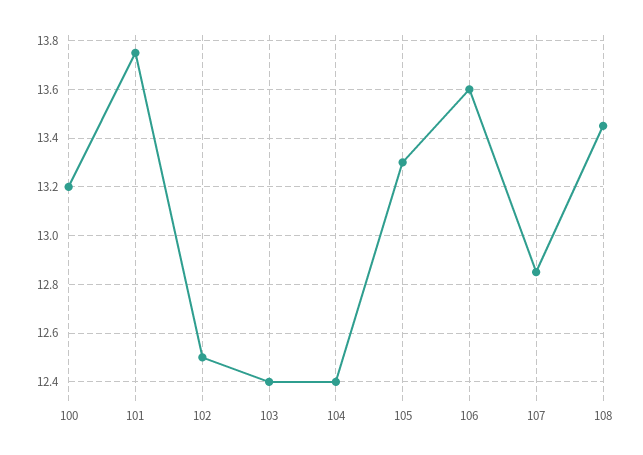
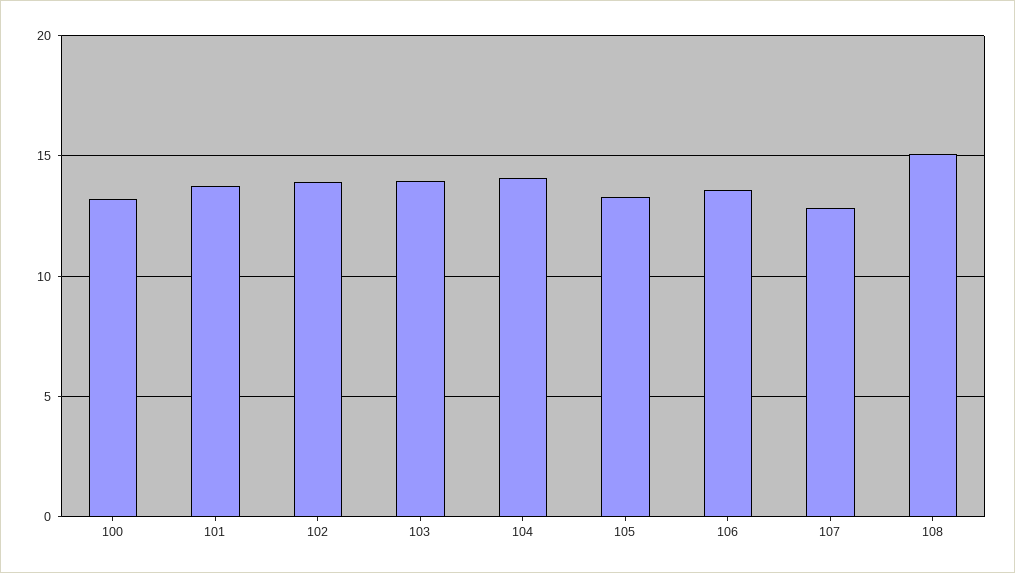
  {
    "100": 13.2,
    "101": 13.75,
-   "102": 12.5,
+   "102": 14,
-   "103": 12.4,
+   "103": 14,
-   "104": 12.4,
+   "104": 14,
    "105": 13.3,
    "106": 13.6,
    "107": 12.85,
-   "108": 13.45
+   "108": 15
  }

